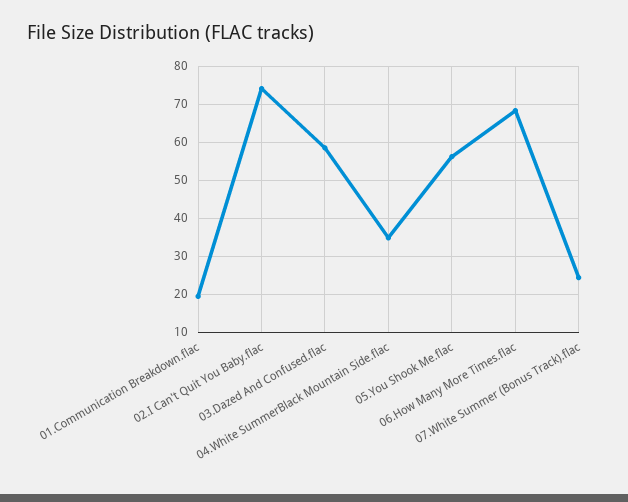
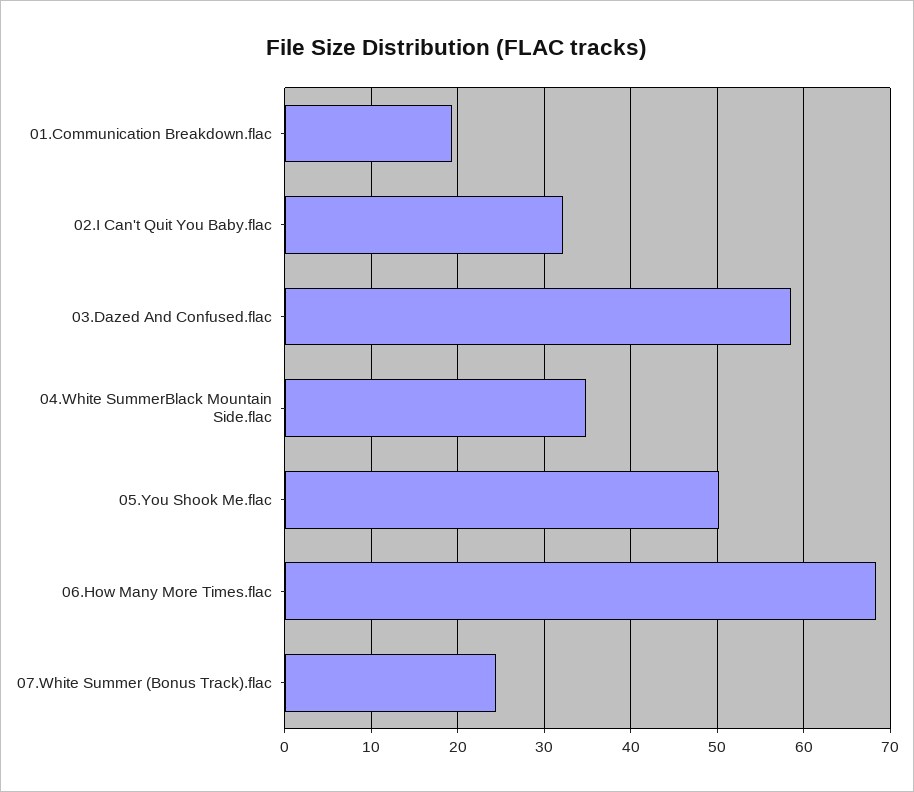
  {
    "01.Communication Breakdown.flac": 19,
-   "02.I Can't Quit You Baby.flac": 74,
+   "02.I Can't Quit You Baby.flac": 32,
    "03.Dazed And Confused.flac": 59,
    "04.White SummerBlack Mountain Side.flac": 35,
-   "05.You Shook Me.flac": 56,
+   "05.You Shook Me.flac": 50,
    "06.How Many More Times.flac": 68,
    "07.White Summer (Bonus Track).flac": 24
  }

